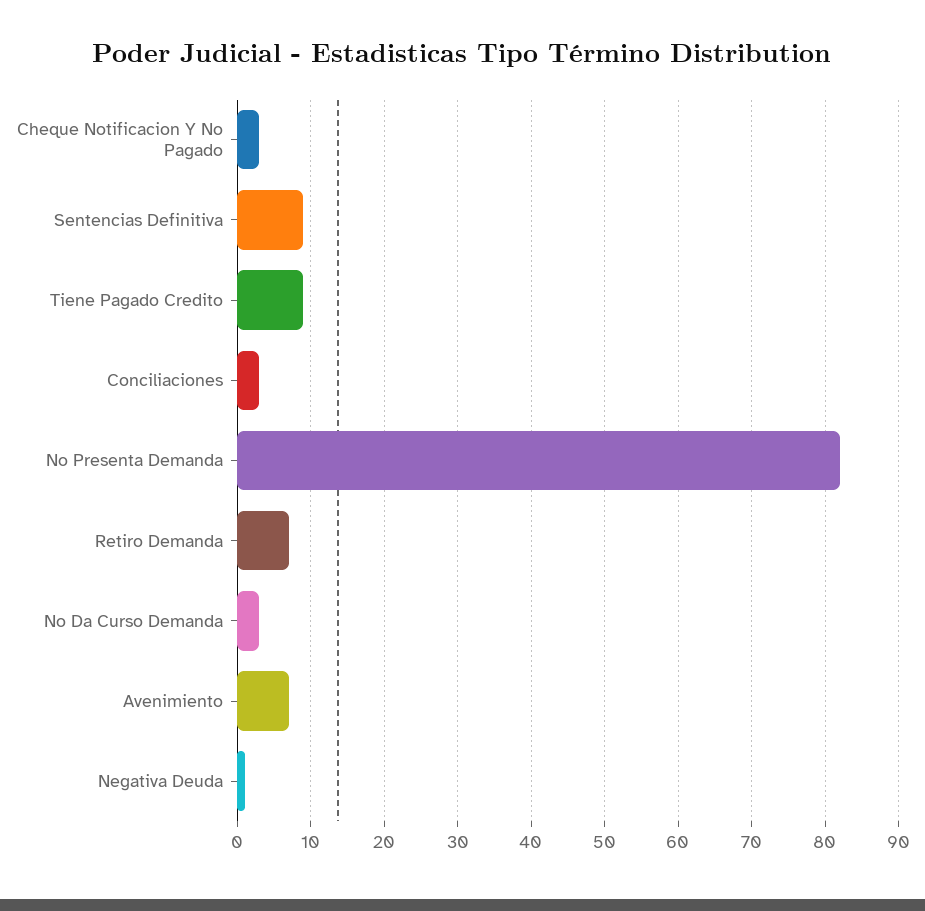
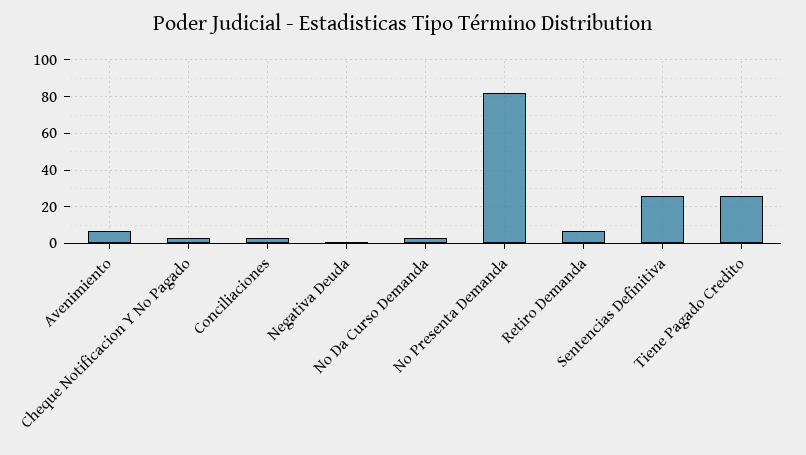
  {
    "Cheque Notificacion Y No Pagado": 3,
-   "Sentencias Definitiva": 9,
+   "Sentencias Definitiva": 25,
-   "Tiene Pagado Credito": 9,
+   "Tiene Pagado Credito": 25,
    "Conciliaciones": 3,
    "No Presenta Demanda": 82,
    "Retiro Demanda": 7,
    "No Da Curso Demanda": 3,
    "Avenimiento": 7,
    "Negativa Deuda": 1
  }

